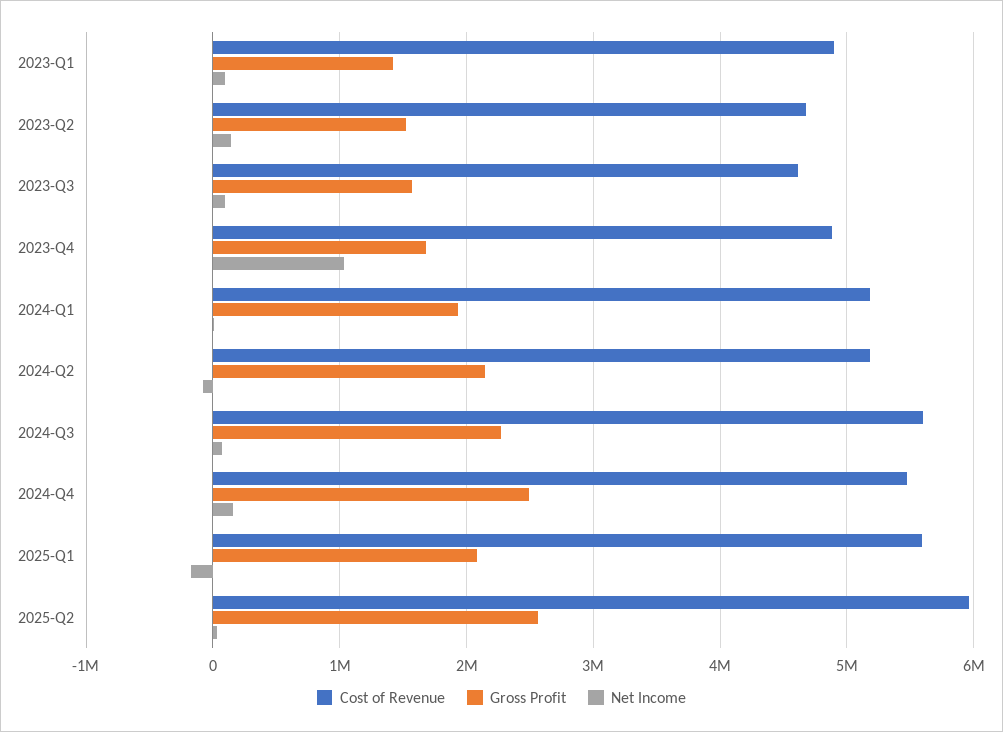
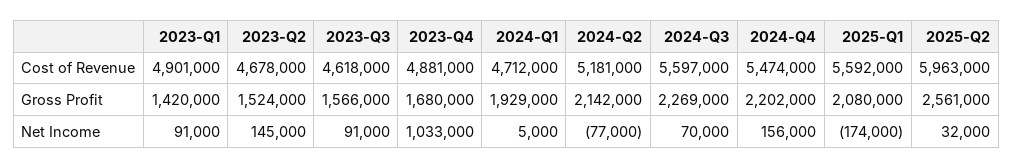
  {
    "Cost of Revenue": {
      "2023-Q1": 4901000,
      "2023-Q2": 4678000,
      "2023-Q3": 4618000,
      "2023-Q4": 4881000,
-     "2024-Q1": 5200000,
+     "2024-Q1": 4712000,
      "2024-Q2": 5181000,
      "2024-Q3": 5597000,
      "2024-Q4": 5474000,
      "2025-Q1": 5592000,
      "2025-Q2": 5963000
    },
    "Gross Profit": {
      "2023-Q1": 1420000,
      "2023-Q2": 1524000,
      "2023-Q3": 1566000,
      "2023-Q4": 1680000,
      "2024-Q1": 1929000,
      "2024-Q2": 2142000,
      "2024-Q3": 2269000,
-     "2024-Q4": 2500000,
+     "2024-Q4": 2202000,
      "2025-Q1": 2080000,
      "2025-Q2": 2561000
    },
    "Net Income": {
      "2023-Q1": 91000,
      "2023-Q2": 145000,
      "2023-Q3": 91000,
      "2023-Q4": 1033000,
      "2024-Q1": 5000,
      "2024-Q2": -77000,
      "2024-Q3": 70000,
      "2024-Q4": 156000,
      "2025-Q1": -174000,
      "2025-Q2": 32000
    }
  }

